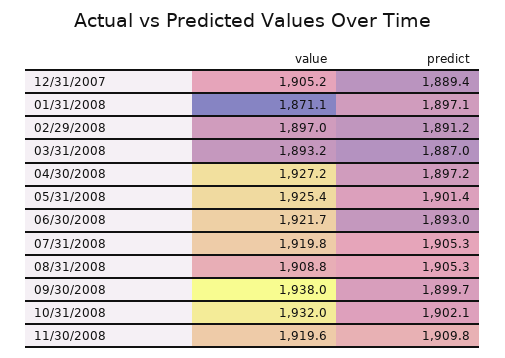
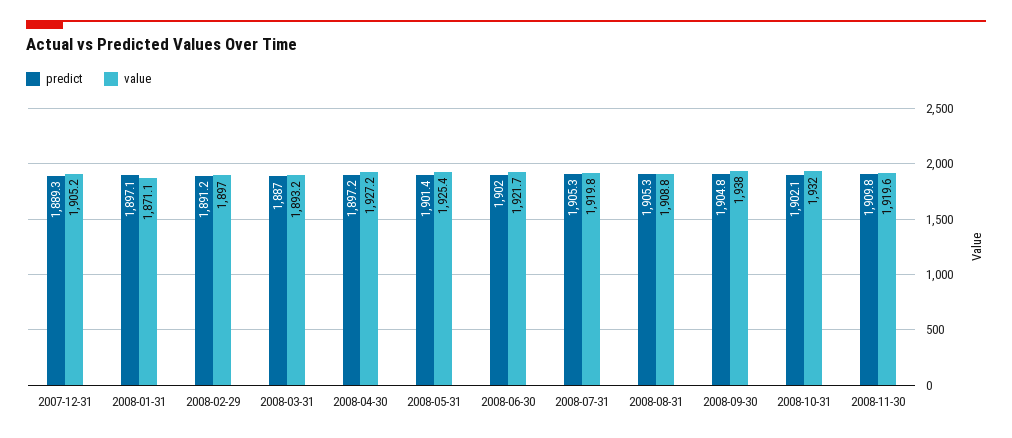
  {
    "value": {
      "12/31/2007": 1905.2,
      "01/31/2008": 1871.1,
      "02/29/2008": 1897,
      "03/31/2008": 1893.2,
      "04/30/2008": 1927.2,
      "05/31/2008": 1925.4,
      "06/30/2008": 1921.7,
      "07/31/2008": 1919.8,
      "08/31/2008": 1908.8,
      "09/30/2008": 1938,
      "10/31/2008": 1932,
      "11/30/2008": 1919.6
    },
    "predict": {
-     "12/31/2007": 1889.4,
+     "12/31/2007": 1889.3,
      "01/31/2008": 1897.1,
      "02/29/2008": 1891.2,
      "03/31/2008": 1887,
      "04/30/2008": 1897.2,
      "05/31/2008": 1901.4,
-     "06/30/2008": 1893,
+     "06/30/2008": 1902,
      "07/31/2008": 1905.3,
      "08/31/2008": 1905.3,
-     "09/30/2008": 1899.7,
+     "09/30/2008": 1904.8,
      "10/31/2008": 1902.1,
      "11/30/2008": 1909.8
    }
  }

